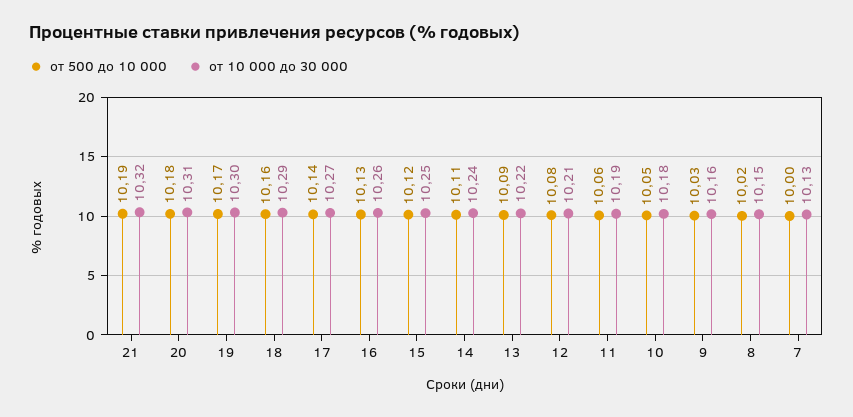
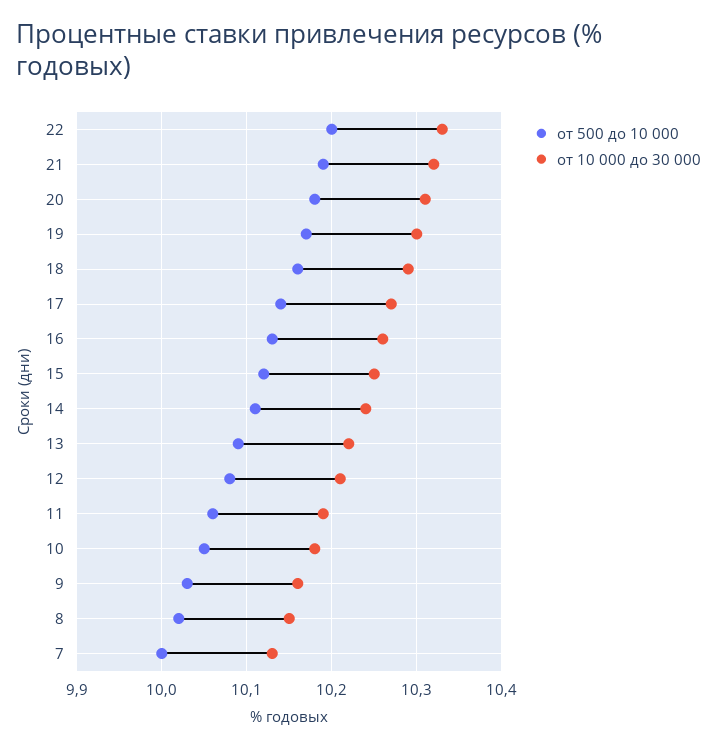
  {
    "от 500 до 10 000": {
      "21": 10.19,
      "20": 10.18,
      "19": 10.17,
      "18": 10.16,
      "17": 10.14,
      "16": 10.13,
      "15": 10.12,
      "14": 10.11,
      "13": 10.09,
      "12": 10.08,
      "11": 10.06,
      "10": 10.05,
      "9": 10.03,
      "8": 10.02,
-     "7": 10
+     "7": 10,
+     "22": 10.2
    },
    "от 10 000 до 30 000": {
      "21": 10.32,
      "20": 10.31,
      "19": 10.3,
      "18": 10.29,
      "17": 10.27,
      "16": 10.26,
      "15": 10.25,
      "14": 10.24,
      "13": 10.22,
      "12": 10.21,
      "11": 10.19,
      "10": 10.18,
      "9": 10.16,
      "8": 10.15,
-     "7": 10.13
+     "7": 10.13,
+     "22": 10.33
    }
  }

